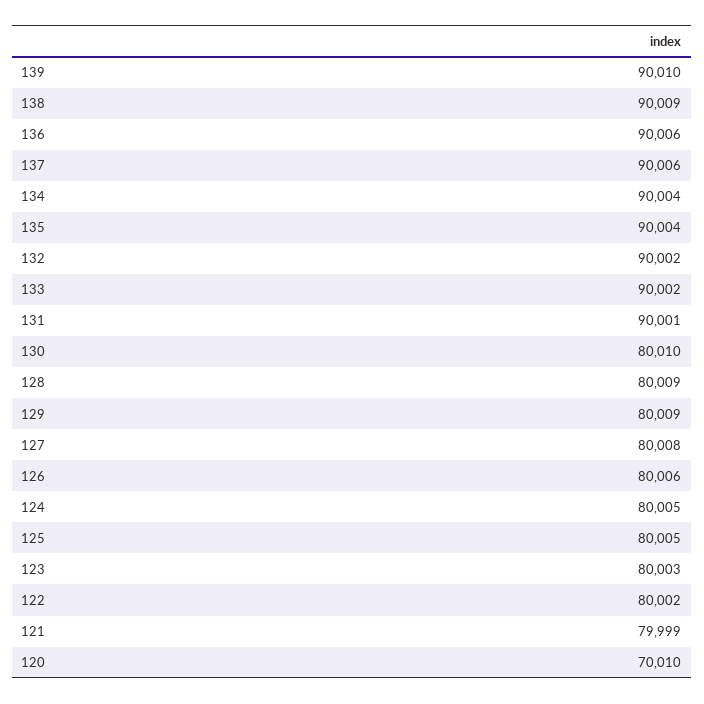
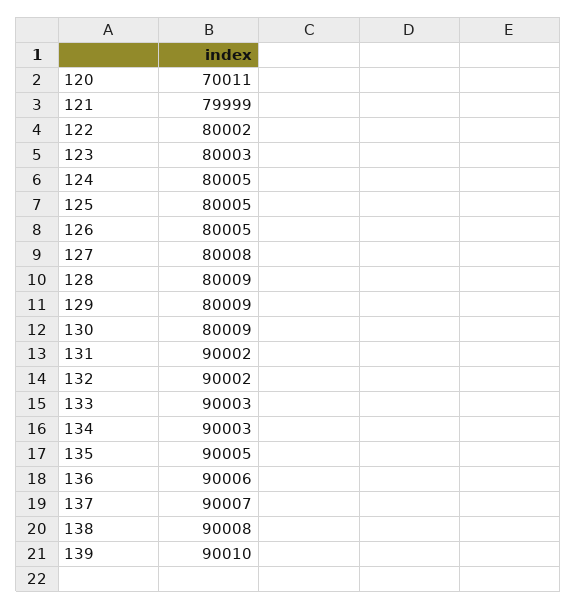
  {
    "139": 90010,
-   "138": 90009,
+   "138": 90008,
    "136": 90006,
-   "137": 90006,
+   "137": 90007,
-   "134": 90004,
+   "134": 90003,
-   "135": 90004,
+   "135": 90005,
    "132": 90002,
-   "133": 90002,
+   "133": 90003,
-   "131": 90001,
+   "131": 90002,
-   "130": 80010,
+   "130": 80009,
    "128": 80009,
    "129": 80009,
    "127": 80008,
-   "126": 80006,
+   "126": 80005,
    "124": 80005,
    "125": 80005,
    "123": 80003,
    "122": 80002,
    "121": 79999,
-   "120": 70010
+   "120": 70011
  }

